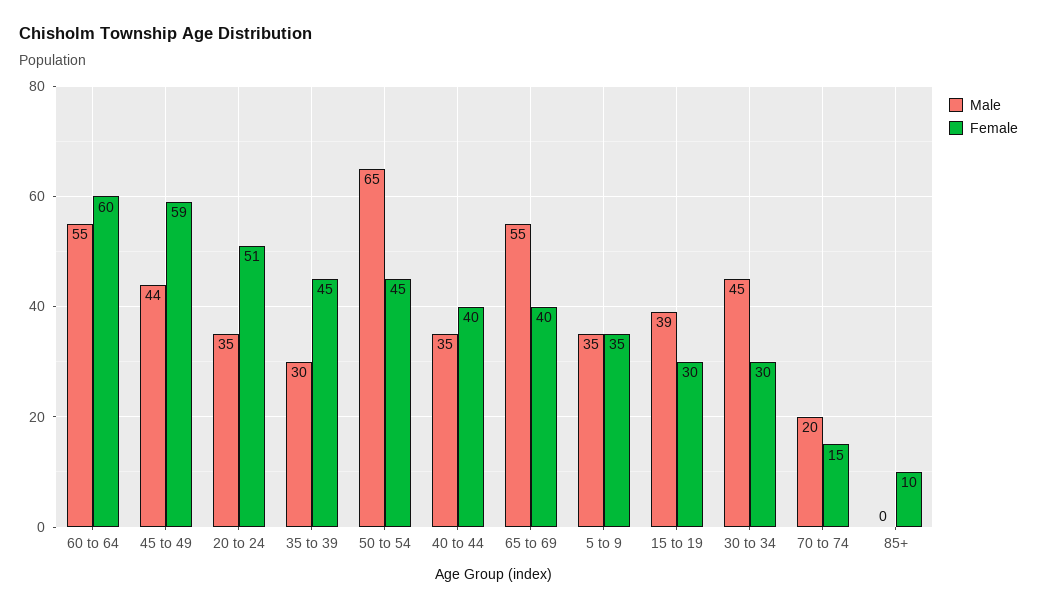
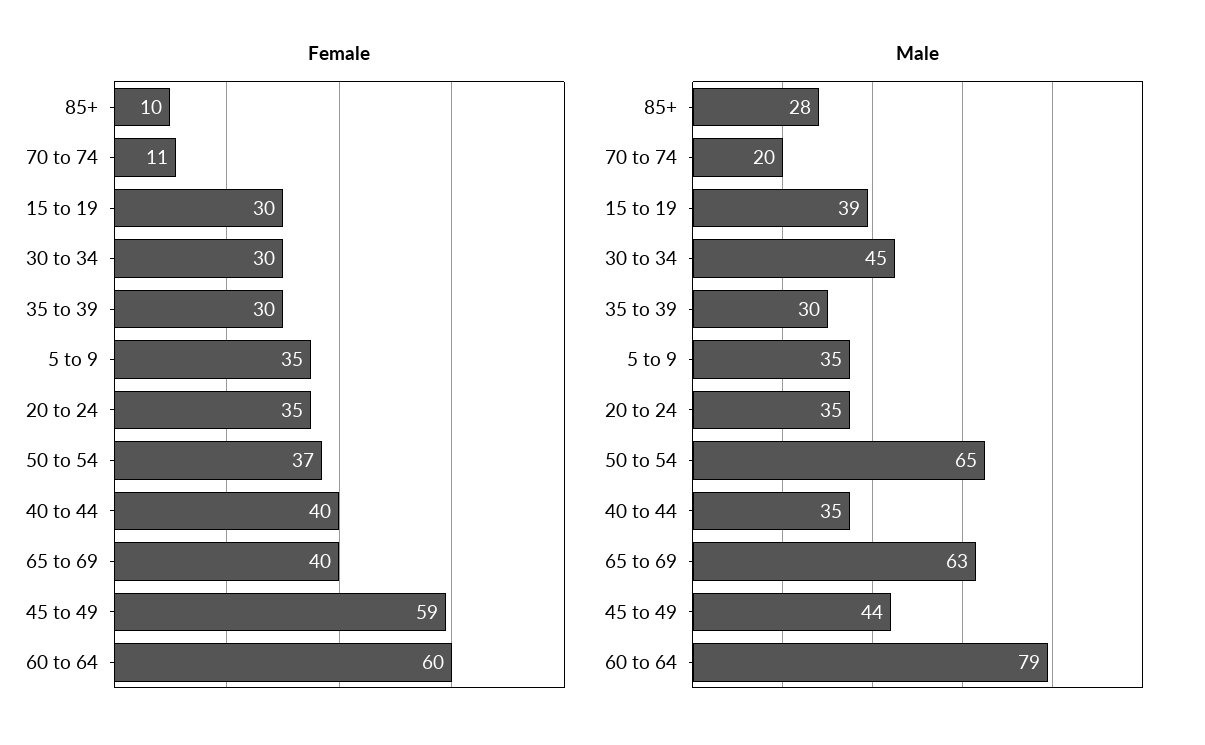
  {
    "Male": {
-     "60 to 64": 55,
+     "60 to 64": 79,
      "45 to 49": 44,
      "20 to 24": 35,
      "35 to 39": 30,
      "50 to 54": 65,
      "40 to 44": 35,
-     "65 to 69": 55,
+     "65 to 69": 63,
      "5 to 9": 35,
      "15 to 19": 39,
      "30 to 34": 45,
      "70 to 74": 20,
-     "85+": 0
+     "85+": 28
    },
    "Female": {
      "60 to 64": 60,
      "45 to 49": 59,
-     "20 to 24": 51,
+     "20 to 24": 35,
-     "35 to 39": 45,
+     "35 to 39": 30,
-     "50 to 54": 45,
+     "50 to 54": 37,
      "40 to 44": 40,
      "65 to 69": 40,
      "5 to 9": 35,
      "15 to 19": 30,
      "30 to 34": 30,
-     "70 to 74": 15,
+     "70 to 74": 11,
      "85+": 10
    }
  }

